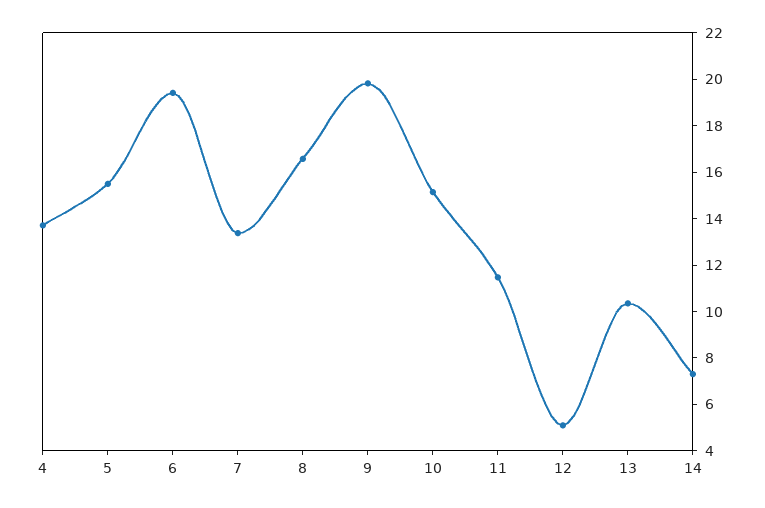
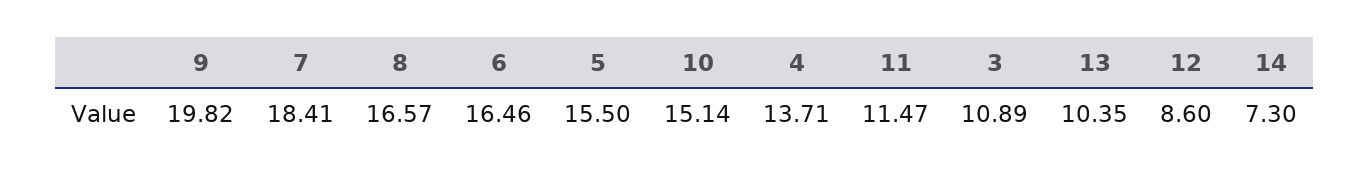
  {
    "4": 13.71,
    "5": 15.5,
-   "6": 19.5,
+   "6": 16.46,
-   "7": 13.5,
+   "7": 18.41,
    "8": 16.57,
    "9": 19.82,
    "10": 15.14,
    "11": 11.47,
-   "12": 5,
+   "12": 8.6,
    "13": 10.35,
-   "14": 7.3
+   "14": 7.3,
+   "3": 10.89
  }

